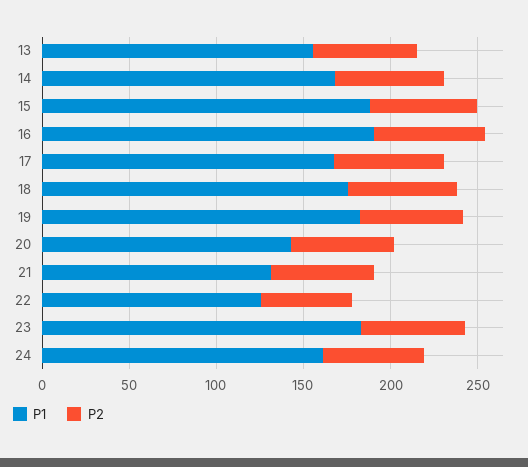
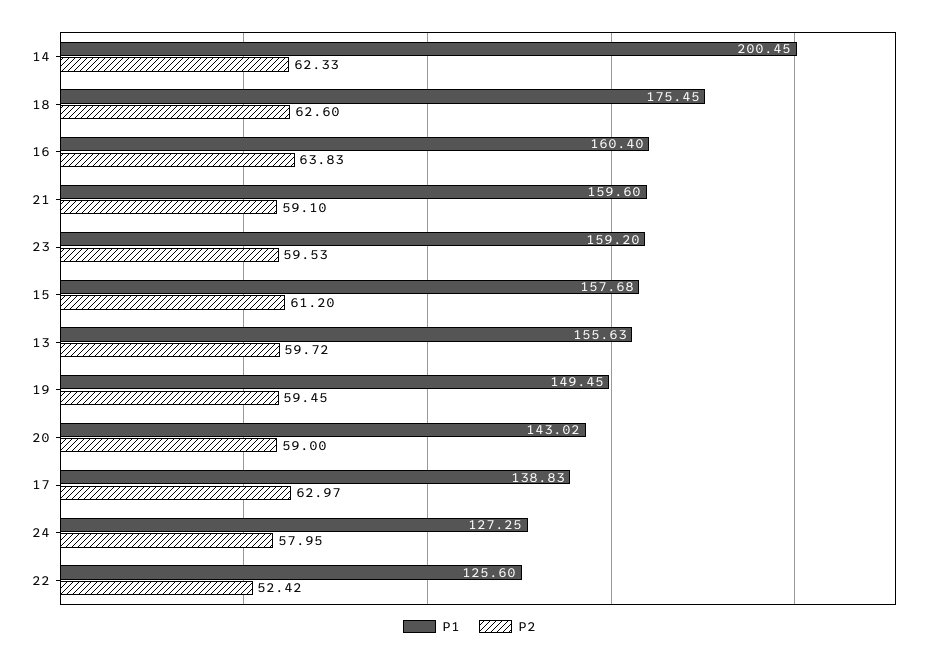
  {
    "P1": {
      "13": 155.63,
-     "14": 170,
+     "14": 200.45,
-     "15": 190,
+     "15": 157.68,
-     "16": 190,
+     "16": 160.4,
-     "17": 170,
+     "17": 138.83,
      "18": 175.45,
-     "19": 180,
+     "19": 149.45,
      "20": 143.02,
-     "21": 130,
+     "21": 159.6,
      "22": 125.6,
-     "23": 180,
+     "23": 159.2,
-     "24": 160
+     "24": 127.25
    },
    "P2": {
      "13": 59.72,
      "14": 62.33,
      "15": 61.2,
      "16": 63.83,
      "17": 62.97,
      "18": 62.6,
      "19": 59.45,
      "20": 59,
      "21": 59.1,
      "22": 52.42,
      "23": 59.53,
      "24": 57.95
    }
  }

